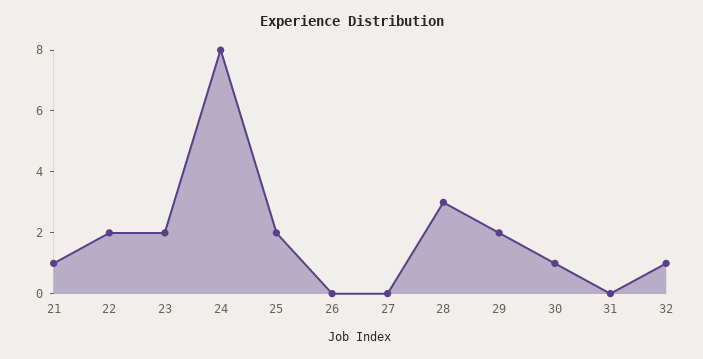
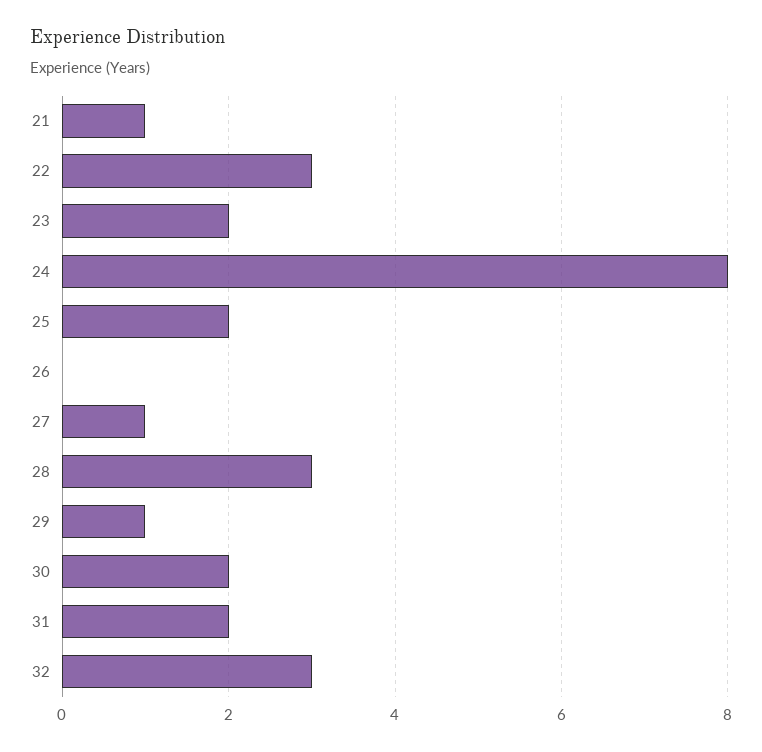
  {
    "21": 1,
-   "22": 2,
+   "22": 3,
    "23": 2,
    "24": 8,
    "25": 2,
    "26": 0,
-   "27": 0,
+   "27": 1,
    "28": 3,
-   "29": 2,
+   "29": 1,
-   "30": 1,
+   "30": 2,
-   "31": 0,
+   "31": 2,
-   "32": 1
+   "32": 3
  }

